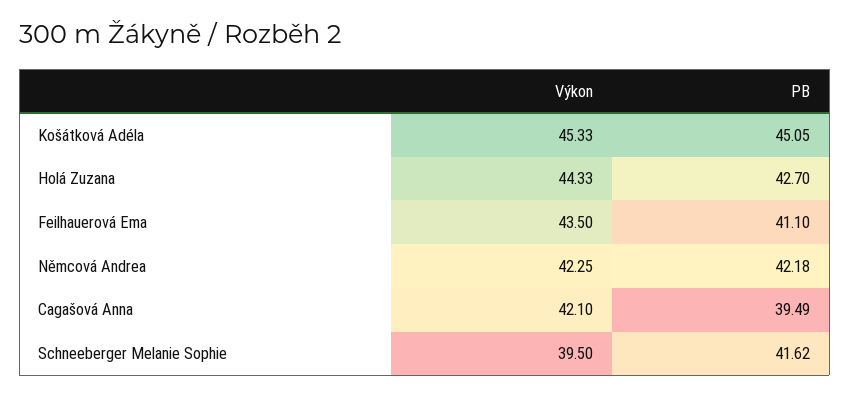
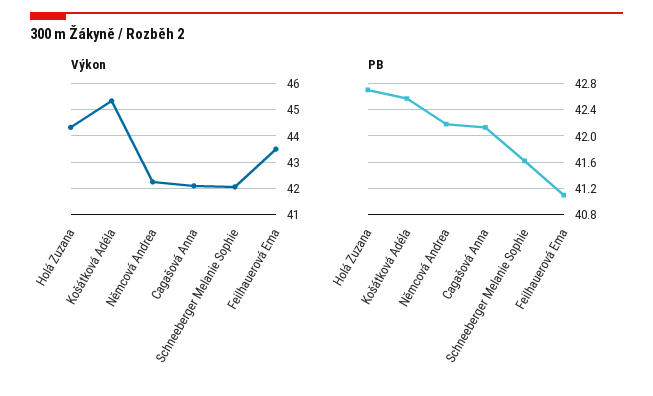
  {
    "Výkon": {
      "Košátková Adéla": 45.33,
      "Holá Zuzana": 44.33,
      "Feilhauerová Ema": 43.5,
      "Němcová Andrea": 42.25,
      "Cagašová Anna": 42.1,
-     "Schneeberger Melanie Sophie": 39.5
+     "Schneeberger Melanie Sophie": 42
    },
    "PB": {
-     "Košátková Adéla": 45.05,
+     "Košátková Adéla": 42.6,
      "Holá Zuzana": 42.7,
      "Feilhauerová Ema": 41.1,
      "Němcová Andrea": 42.18,
-     "Cagašová Anna": 39.49,
+     "Cagašová Anna": 42.1,
      "Schneeberger Melanie Sophie": 41.62
    }
  }

